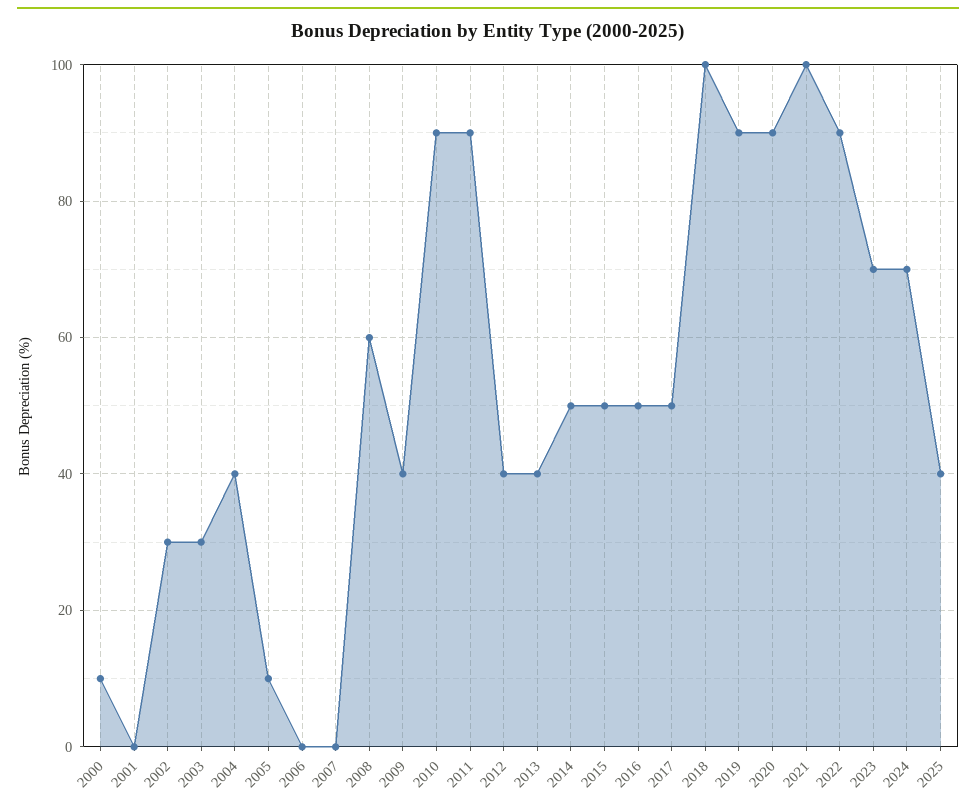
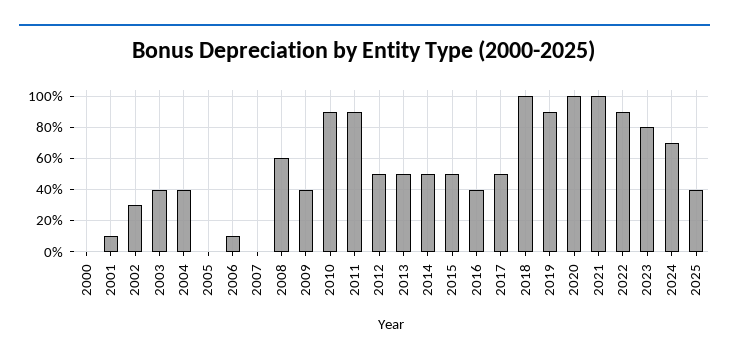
  {
-   "2000": 10,
+   "2000": 0,
-   "2001": 0,
+   "2001": 10,
    "2002": 30,
-   "2003": 30,
+   "2003": 40,
    "2004": 40,
-   "2005": 10,
+   "2005": 0,
-   "2006": 0,
+   "2006": 10,
    "2007": 0,
    "2008": 60,
    "2009": 40,
    "2010": 90,
    "2011": 90,
-   "2012": 40,
+   "2012": 50,
-   "2013": 40,
+   "2013": 50,
    "2014": 50,
    "2015": 50,
-   "2016": 50,
+   "2016": 40,
    "2017": 50,
    "2018": 100,
    "2019": 90,
-   "2020": 90,
+   "2020": 100,
    "2021": 100,
    "2022": 90,
-   "2023": 70,
+   "2023": 80,
    "2024": 70,
    "2025": 40
  }

